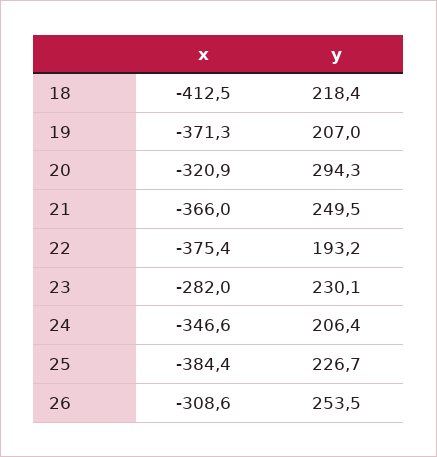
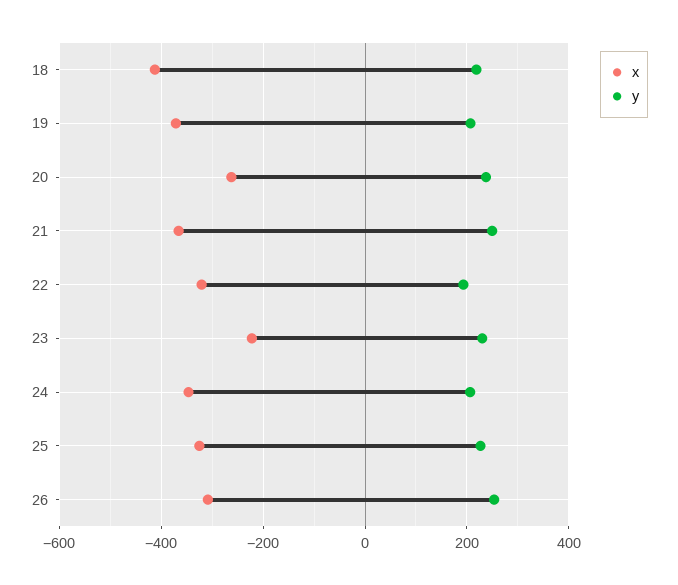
  {
    "x": {
      "18": -412.5,
      "19": -371.3,
-     "20": -320.9,
+     "20": -260,
      "21": -366,
-     "22": -375.4,
+     "22": -320,
-     "23": -282,
+     "23": -220,
      "24": -346.6,
-     "25": -384.4,
+     "25": -320,
      "26": -308.6
    },
    "y": {
      "18": 218.4,
      "19": 207,
-     "20": 294.3,
+     "20": 240,
      "21": 249.5,
      "22": 193.2,
      "23": 230.1,
      "24": 206.4,
      "25": 226.7,
      "26": 253.5
    }
  }

